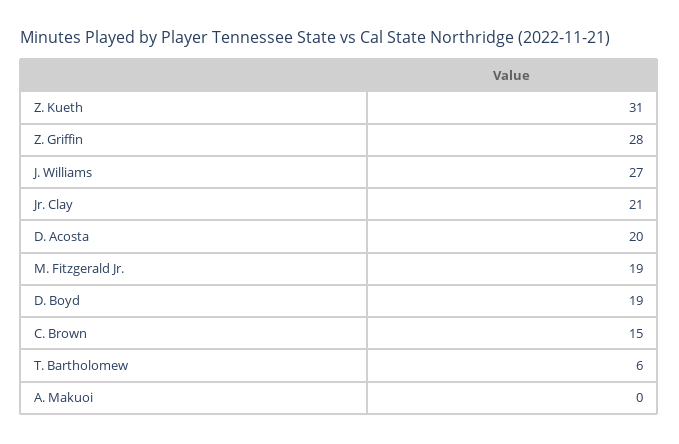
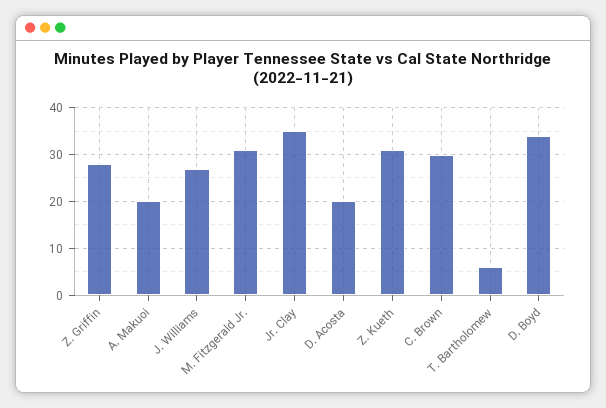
  {
    "Z. Kueth": 31,
    "Z. Griffin": 28,
    "J. Williams": 27,
-   "Jr. Clay": 21,
+   "Jr. Clay": 35,
    "D. Acosta": 20,
-   "M. Fitzgerald Jr.": 19,
+   "M. Fitzgerald Jr.": 30,
-   "D. Boyd": 19,
+   "D. Boyd": 35,
-   "C. Brown": 15,
+   "C. Brown": 30,
    "T. Bartholomew": 6,
-   "A. Makuoi": 0
+   "A. Makuoi": 20
  }

